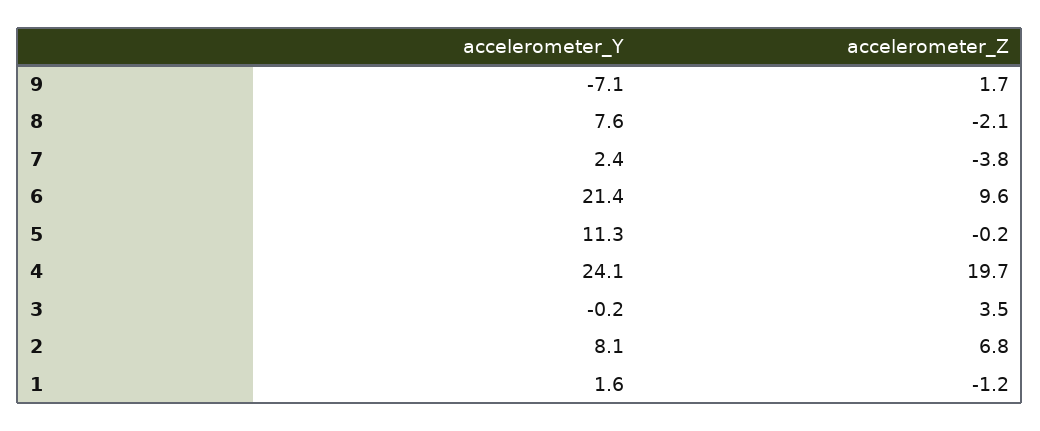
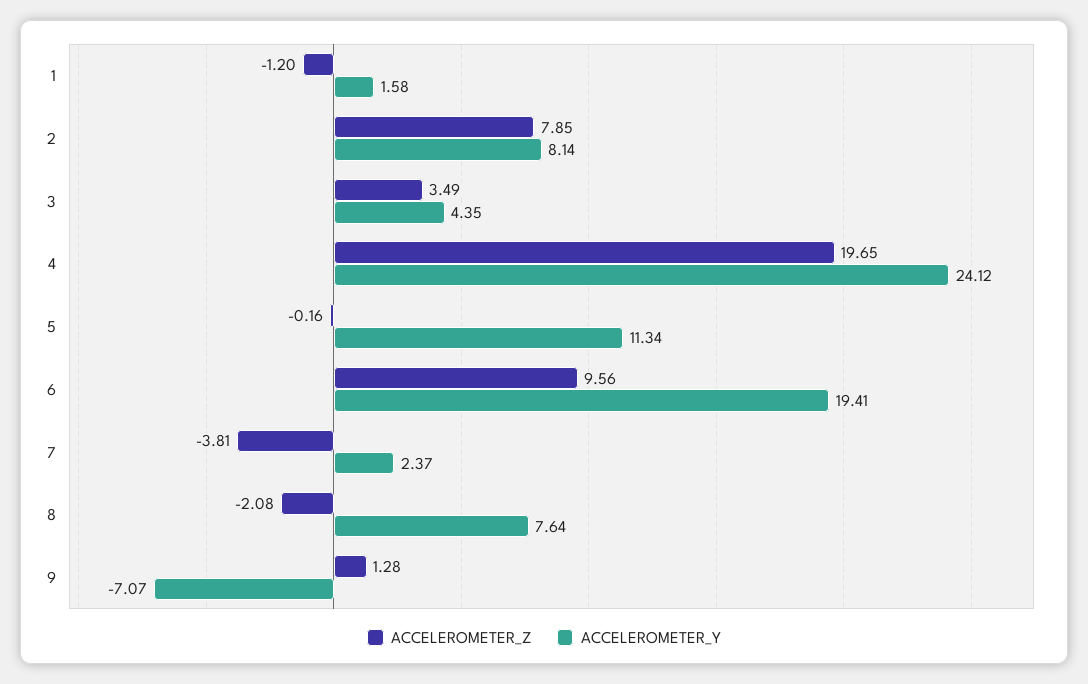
  {
    "accelerometer_Y": {
      "9": -7.07,
      "8": 7.64,
      "7": 2.37,
-     "6": 21.4,
+     "6": 19.41,
      "5": 11.34,
      "4": 24.12,
-     "3": -0.2,
+     "3": 4.35,
      "2": 8.14,
      "1": 1.58
    },
    "accelerometer_Z": {
-     "9": 1.7,
+     "9": 1.28,
      "8": -2.08,
      "7": -3.81,
      "6": 9.56,
      "5": -0.16,
      "4": 19.65,
      "3": 3.49,
-     "2": 6.8,
+     "2": 7.85,
      "1": -1.2
    }
  }

